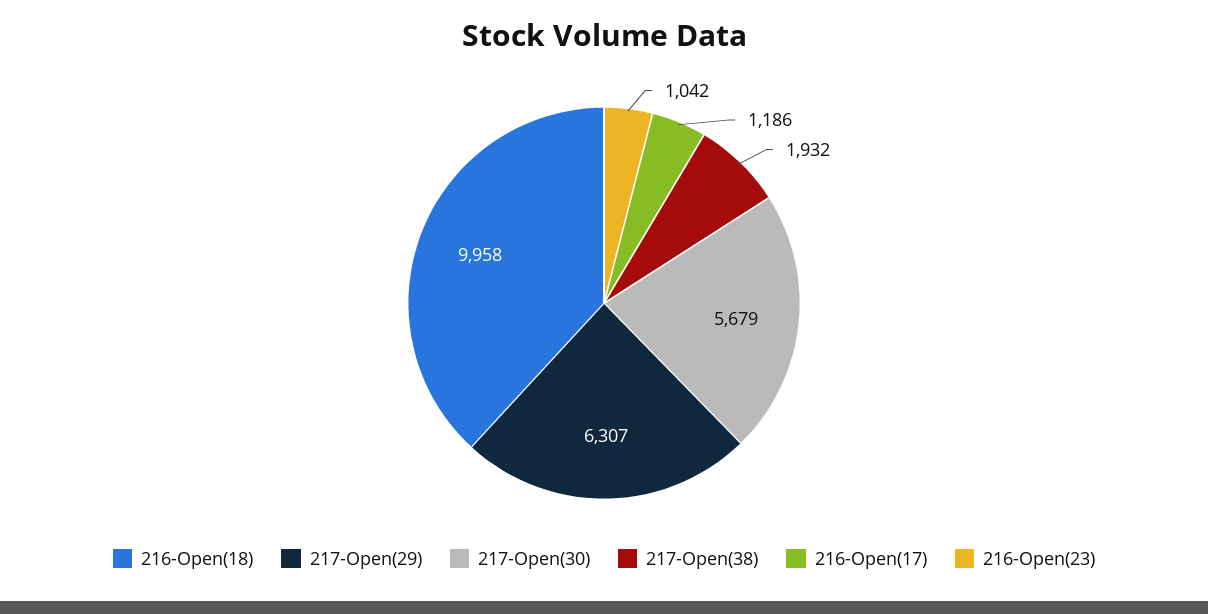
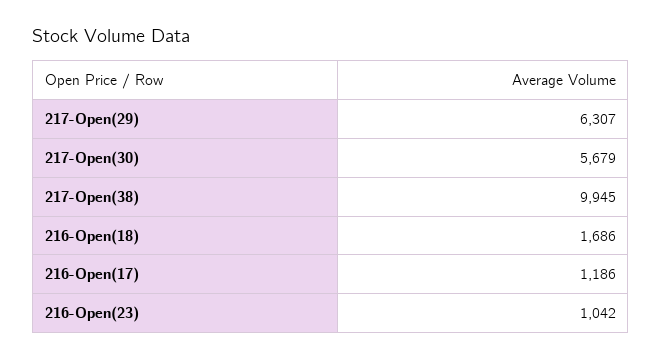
  {
-   "216-Open(18)": 9958,
+   "216-Open(18)": 1686,
    "217-Open(29)": 6307,
    "217-Open(30)": 5679,
-   "217-Open(38)": 1932,
+   "217-Open(38)": 9945,
    "216-Open(17)": 1186,
    "216-Open(23)": 1042
  }

